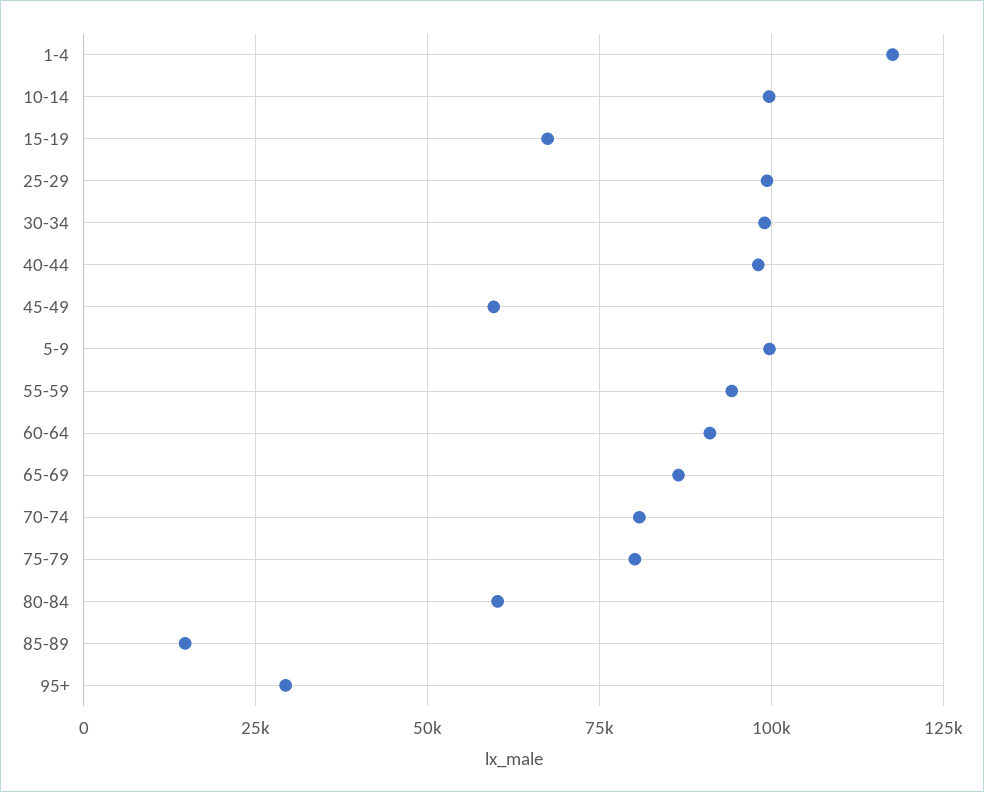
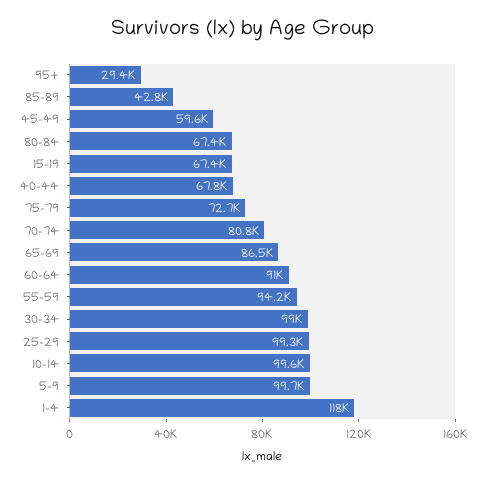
  {
    "1-4": 118000,
    "10-14": 99600,
    "15-19": 67400,
    "25-29": 99300,
    "30-34": 99000,
-   "40-44": 97500,
+   "40-44": 67800,
    "45-49": 59600,
    "5-9": 99700,
    "55-59": 94200,
    "60-64": 91000,
    "65-69": 86500,
    "70-74": 80800,
-   "75-79": 80000,
+   "75-79": 72700,
-   "80-84": 60000,
+   "80-84": 67400,
-   "85-89": 15000,
+   "85-89": 42800,
    "95+": 29400
  }

